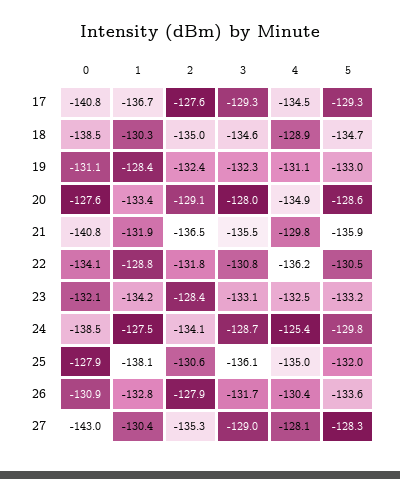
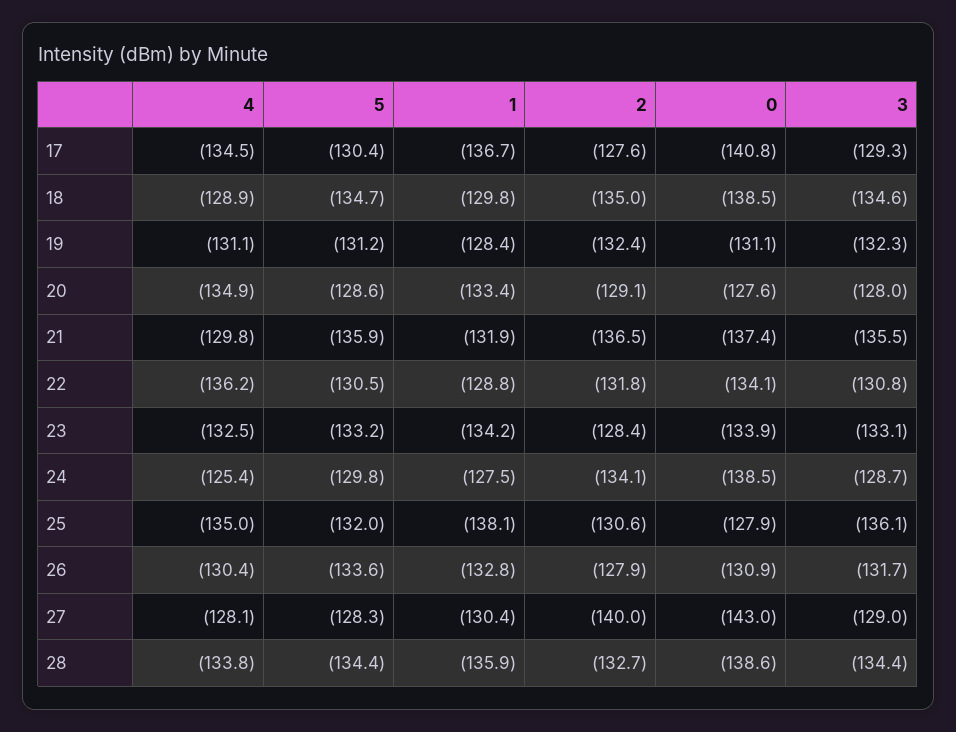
  {
    "0": {
      "17": -140.8,
      "18": -138.5,
      "19": -131.1,
      "20": -127.6,
-     "21": -140.8,
+     "21": -137.4,
      "22": -134.1,
-     "23": -132.1,
+     "23": -133.9,
      "24": -138.5,
      "25": -127.9,
      "26": -130.9,
-     "27": -143
+     "27": -143,
+     "28": -138.6
    },
    "1": {
      "17": -136.7,
-     "18": -130.3,
+     "18": -129.8,
      "19": -128.4,
      "20": -133.4,
      "21": -131.9,
      "22": -128.8,
      "23": -134.2,
      "24": -127.5,
      "25": -138.1,
      "26": -132.8,
-     "27": -130.4
+     "27": -130.4,
+     "28": -135.9
    },
    "2": {
      "17": -127.6,
      "18": -135,
      "19": -132.4,
      "20": -129.1,
      "21": -136.5,
      "22": -131.8,
      "23": -128.4,
      "24": -134.1,
      "25": -130.6,
      "26": -127.9,
-     "27": -135.3
+     "27": -140,
+     "28": -132.7
    },
    "3": {
      "17": -129.3,
      "18": -134.6,
      "19": -132.3,
      "20": -128,
      "21": -135.5,
      "22": -130.8,
      "23": -133.1,
      "24": -128.7,
      "25": -136.1,
      "26": -131.7,
-     "27": -129
+     "27": -129,
+     "28": -134.4
    },
    "4": {
      "17": -134.5,
      "18": -128.9,
      "19": -131.1,
      "20": -134.9,
      "21": -129.8,
      "22": -136.2,
      "23": -132.5,
      "24": -125.4,
      "25": -135,
      "26": -130.4,
-     "27": -128.1
+     "27": -128.1,
+     "28": -133.8
    },
    "5": {
-     "17": -129.3,
+     "17": -130.4,
      "18": -134.7,
-     "19": -133,
+     "19": -131.2,
      "20": -128.6,
      "21": -135.9,
      "22": -130.5,
      "23": -133.2,
      "24": -129.8,
      "25": -132,
      "26": -133.6,
-     "27": -128.3
+     "27": -128.3,
+     "28": -134.4
    }
  }

